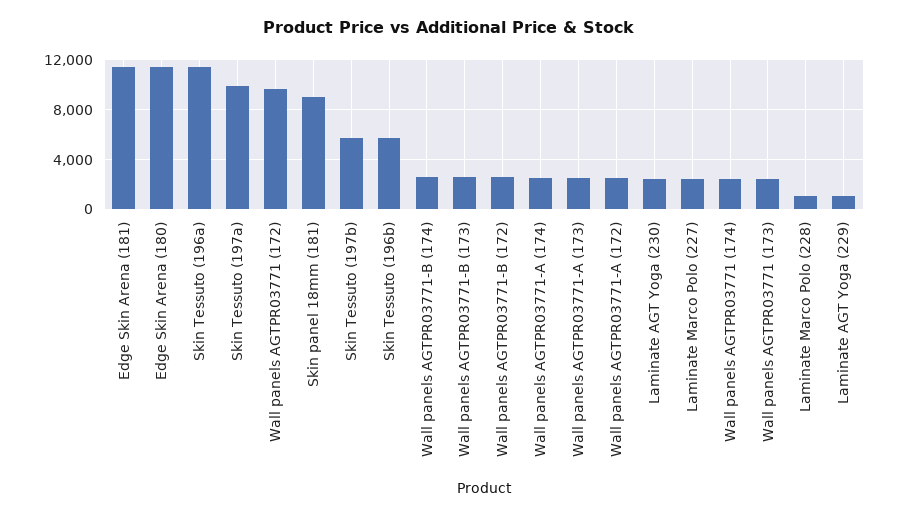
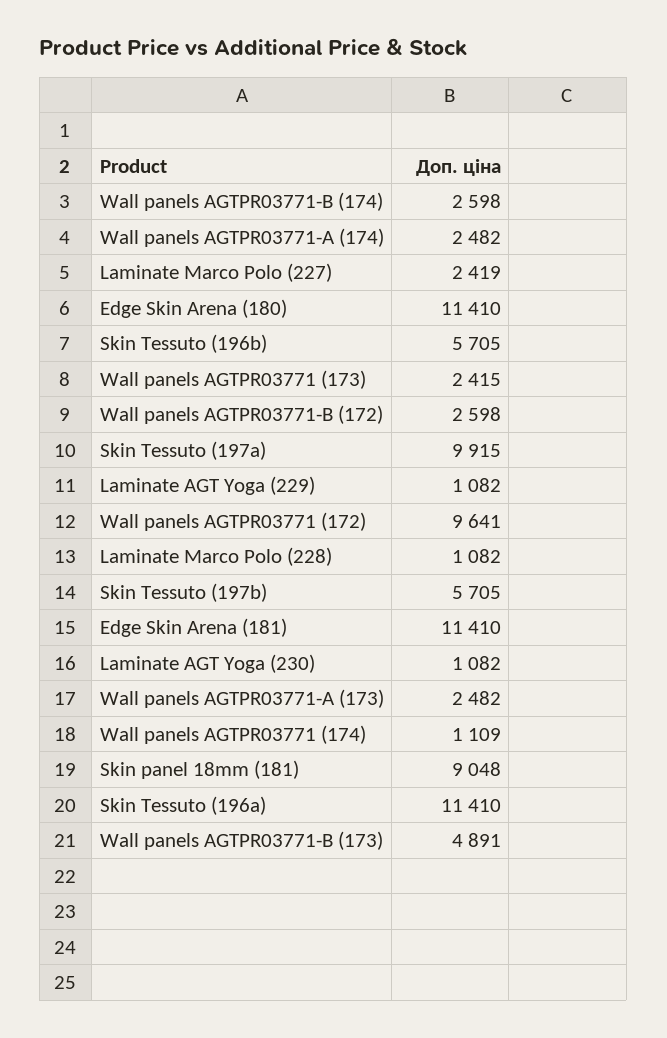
  {
    "Edge Skin Arena (181)": 11410,
    "Edge Skin Arena (180)": 11410,
    "Skin Tessuto (196a)": 11410,
    "Skin Tessuto (197a)": 9915,
    "Wall panels AGTPR03771 (172)": 9641,
    "Skin panel 18mm (181)": 9048,
    "Skin Tessuto (197b)": 5705,
    "Skin Tessuto (196b)": 5705,
    "Wall panels AGTPR03771-B (174)": 2598,
-   "Wall panels AGTPR03771-B (173)": 2500,
+   "Wall panels AGTPR03771-B (173)": 4891,
    "Wall panels AGTPR03771-B (172)": 2598,
    "Wall panels AGTPR03771-A (174)": 2482,
    "Wall panels AGTPR03771-A (173)": 2482,
-   "Wall panels AGTPR03771-A (172)": 2500,
-   "Laminate AGT Yoga (230)": 2500,
+   "Laminate AGT Yoga (230)": 1082,
    "Laminate Marco Polo (227)": 2419,
-   "Wall panels AGTPR03771 (174)": 2500,
+   "Wall panels AGTPR03771 (174)": 1109,
    "Wall panels AGTPR03771 (173)": 2415,
    "Laminate Marco Polo (228)": 1082,
    "Laminate AGT Yoga (229)": 1082
  }

